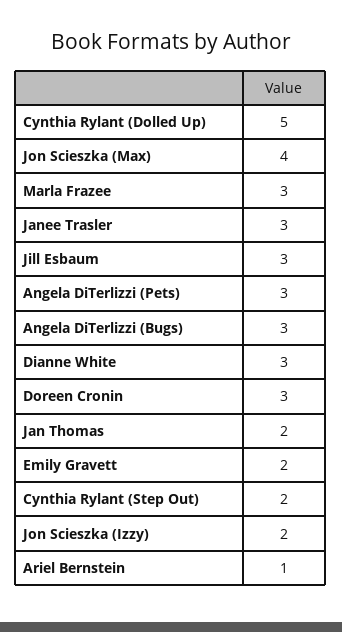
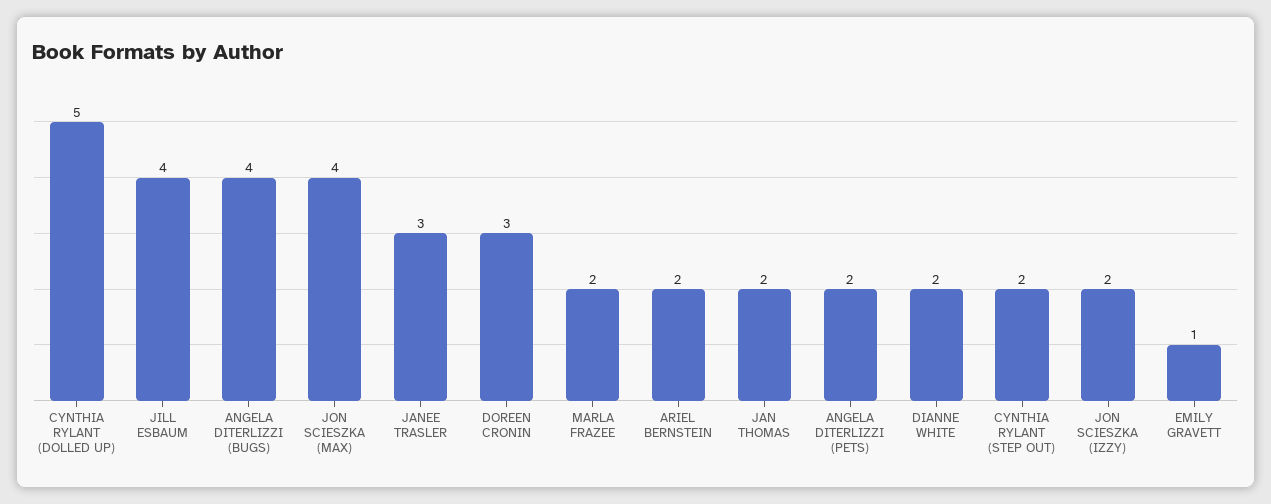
  {
    "Cynthia Rylant (Dolled Up)": 5,
    "Jon Scieszka (Max)": 4,
-   "Marla Frazee": 3,
+   "Marla Frazee": 2,
    "Janee Trasler": 3,
-   "Jill Esbaum": 3,
+   "Jill Esbaum": 4,
-   "Angela DiTerlizzi (Pets)": 3,
+   "Angela DiTerlizzi (Pets)": 2,
-   "Angela DiTerlizzi (Bugs)": 3,
+   "Angela DiTerlizzi (Bugs)": 4,
-   "Dianne White": 3,
+   "Dianne White": 2,
    "Doreen Cronin": 3,
    "Jan Thomas": 2,
-   "Emily Gravett": 2,
+   "Emily Gravett": 1,
    "Cynthia Rylant (Step Out)": 2,
    "Jon Scieszka (Izzy)": 2,
-   "Ariel Bernstein": 1
+   "Ariel Bernstein": 2
  }

